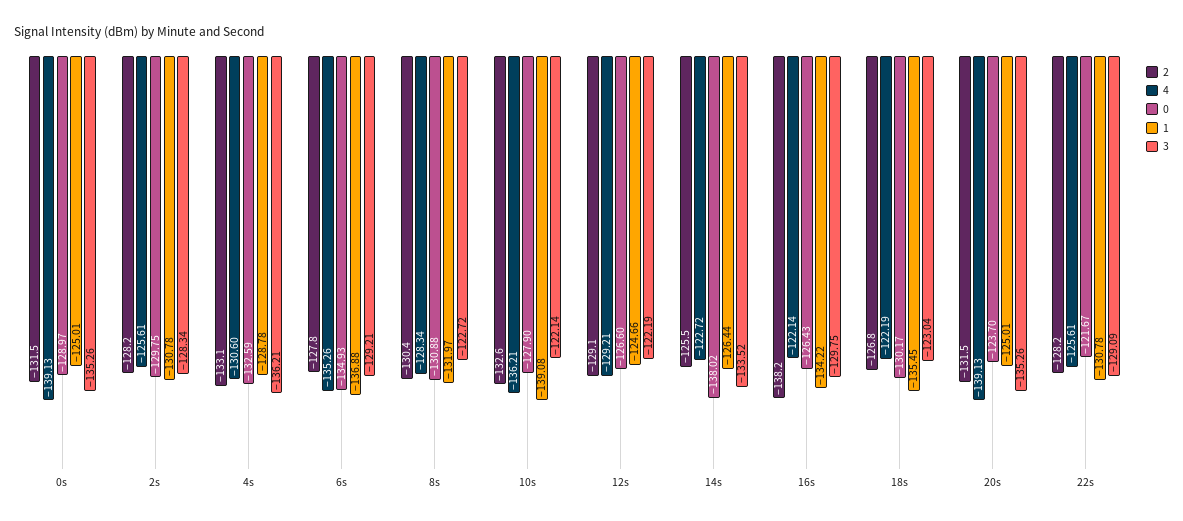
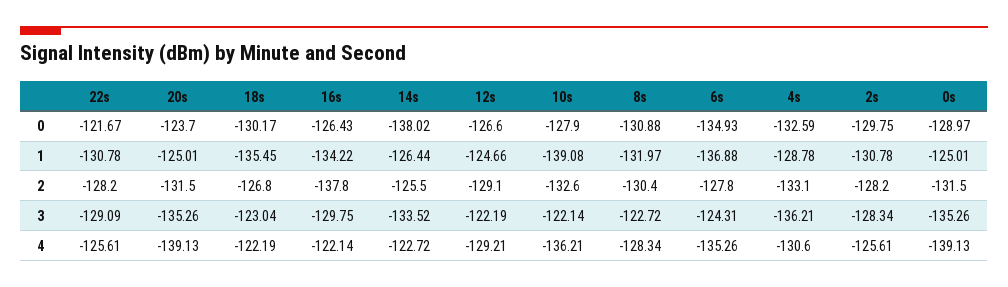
  {
    "2": {
      "0s": -131.5,
      "2s": -128.2,
      "4s": -133.1,
      "6s": -127.8,
      "8s": -130.4,
      "10s": -132.6,
      "12s": -129.1,
      "14s": -125.5,
-     "16s": -138.2,
+     "16s": -137.8,
      "18s": -126.8,
      "20s": -131.5,
      "22s": -128.2
    },
    "4": {
      "0s": -139.13,
      "2s": -125.61,
      "4s": -130.6,
      "6s": -135.26,
      "8s": -128.34,
      "10s": -136.21,
      "12s": -129.21,
      "14s": -122.72,
      "16s": -122.14,
      "18s": -122.19,
      "20s": -139.13,
      "22s": -125.61
    },
    "0": {
      "0s": -128.97,
      "2s": -129.75,
      "4s": -132.59,
      "6s": -134.93,
      "8s": -130.88,
      "10s": -127.9,
      "12s": -126.6,
      "14s": -138.02,
      "16s": -126.43,
      "18s": -130.17,
      "20s": -123.7,
      "22s": -121.67
    },
    "1": {
      "0s": -125.01,
      "2s": -130.78,
      "4s": -128.78,
      "6s": -136.88,
      "8s": -131.97,
      "10s": -139.08,
      "12s": -124.66,
      "14s": -126.44,
      "16s": -134.22,
      "18s": -135.45,
      "20s": -125.01,
      "22s": -130.78
    },
    "3": {
      "0s": -135.26,
      "2s": -128.34,
      "4s": -136.21,
-     "6s": -129.21,
+     "6s": -124.31,
      "8s": -122.72,
      "10s": -122.14,
      "12s": -122.19,
      "14s": -133.52,
      "16s": -129.75,
      "18s": -123.04,
      "20s": -135.26,
      "22s": -129.09
    }
  }

